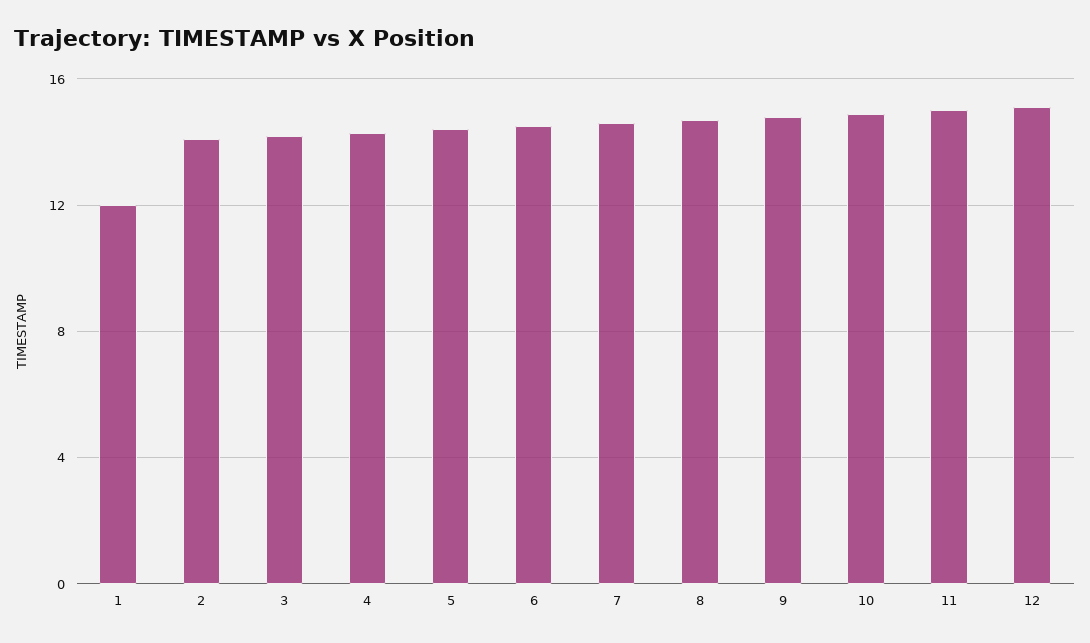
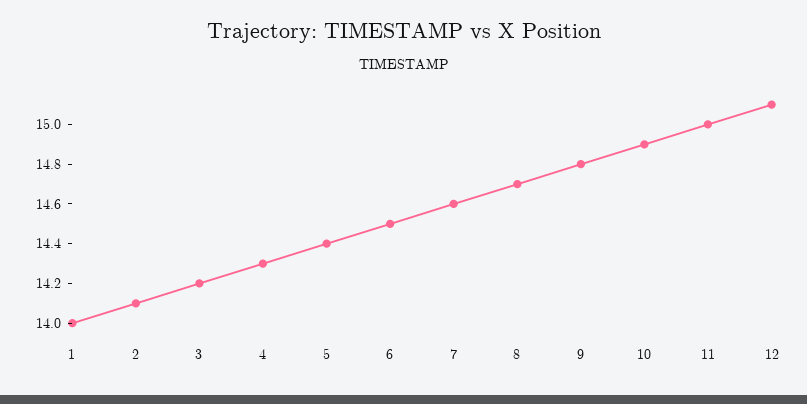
  {
-   "1": 12,
+   "1": 14,
    "2": 14.1,
    "3": 14.2,
    "4": 14.3,
    "5": 14.4,
    "6": 14.5,
    "7": 14.6,
    "8": 14.7,
    "9": 14.8,
    "10": 14.9,
    "11": 15,
    "12": 15.1
  }

